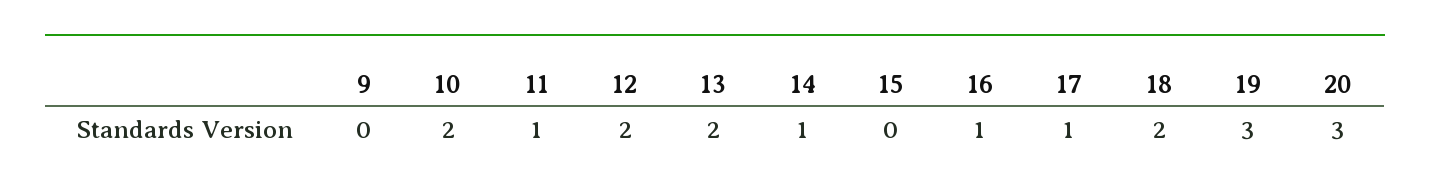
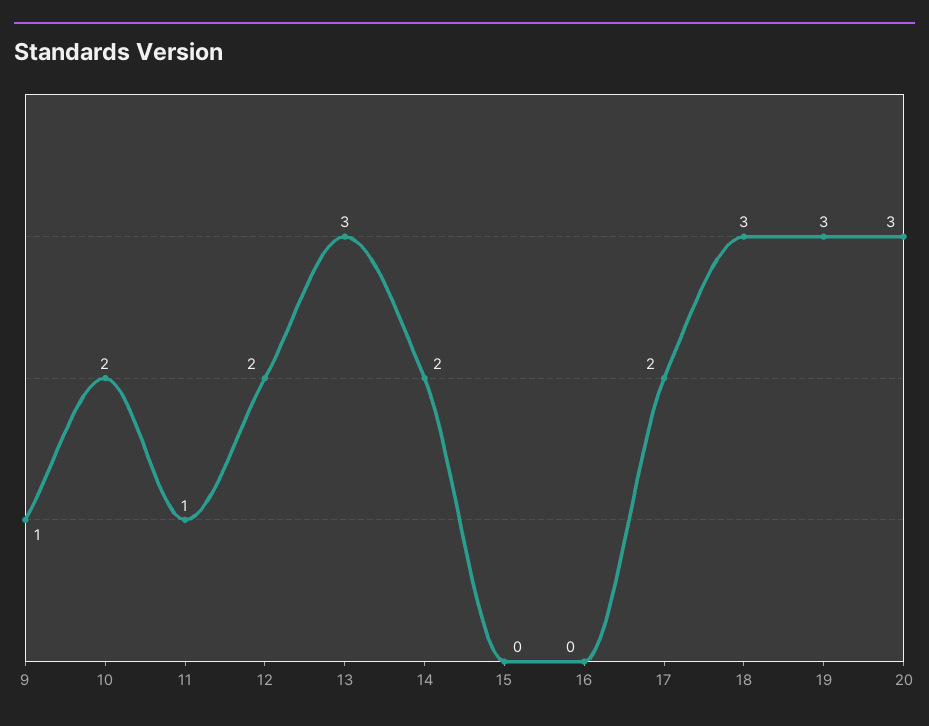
  {
-   "9": 0,
+   "9": 1,
    "10": 2,
    "11": 1,
    "12": 2,
-   "13": 2,
+   "13": 3,
-   "14": 1,
+   "14": 2,
    "15": 0,
-   "16": 1,
+   "16": 0,
-   "17": 1,
+   "17": 2,
-   "18": 2,
+   "18": 3,
    "19": 3,
    "20": 3
  }

